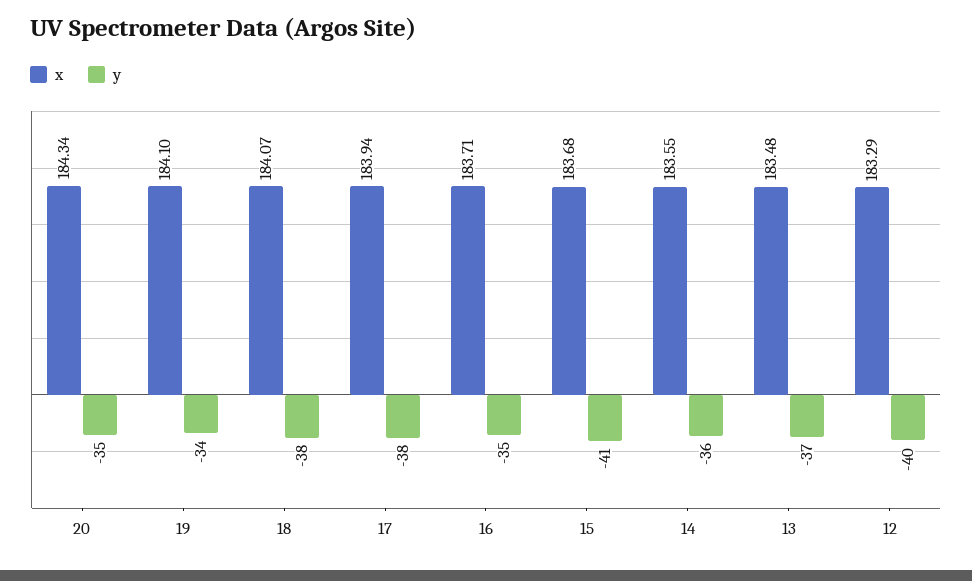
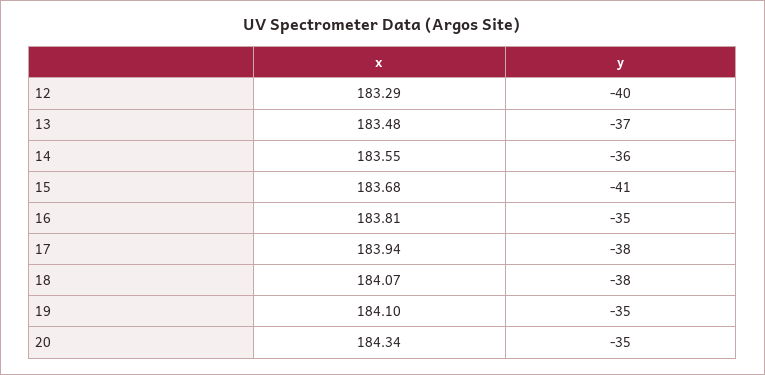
  {
    "x": {
      "20": 184.34,
      "19": 184.1,
      "18": 184.07,
      "17": 183.94,
-     "16": 183.71,
+     "16": 183.81,
      "15": 183.68,
      "14": 183.55,
      "13": 183.48,
      "12": 183.29
    },
    "y": {
      "20": -35,
-     "19": -34,
+     "19": -35,
      "18": -38,
      "17": -38,
      "16": -35,
      "15": -41,
      "14": -36,
      "13": -37,
      "12": -40
    }
  }

